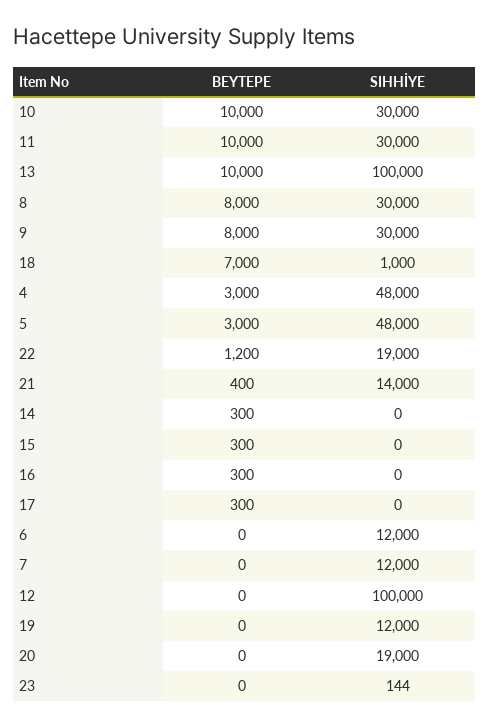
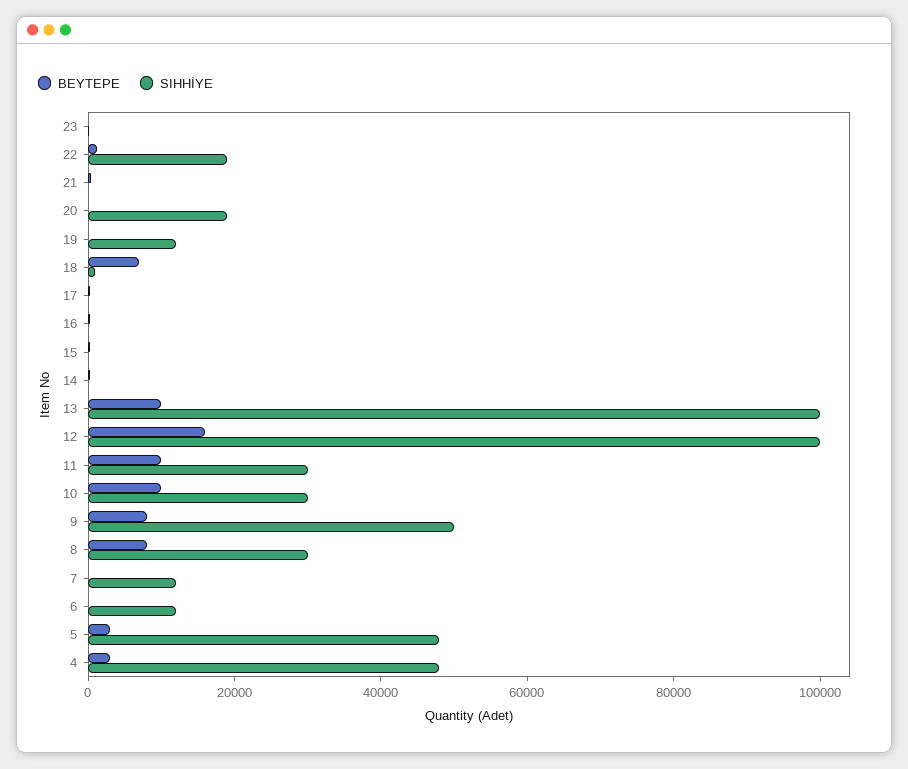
  {
    "BEYTEPE": {
      "10": 10000,
      "11": 10000,
      "13": 10000,
      "8": 8000,
      "9": 8000,
      "18": 7000,
      "4": 3000,
      "5": 3000,
      "22": 1200,
      "21": 400,
      "14": 300,
      "15": 300,
      "16": 300,
      "17": 300,
      "6": 0,
      "7": 0,
-     "12": 0,
+     "12": 15000,
      "19": 0,
      "20": 0,
      "23": 0
    },
    "SIHHİYE": {
      "10": 30000,
      "11": 30000,
      "13": 100000,
      "8": 30000,
-     "9": 30000,
+     "9": 50000,
      "18": 1000,
      "4": 48000,
      "5": 48000,
      "22": 19000,
-     "21": 14000,
+     "21": 0,
      "14": 0,
      "15": 0,
      "16": 0,
      "17": 0,
      "6": 12000,
      "7": 12000,
      "12": 100000,
      "19": 12000,
      "20": 19000,
      "23": 144
    }
  }

